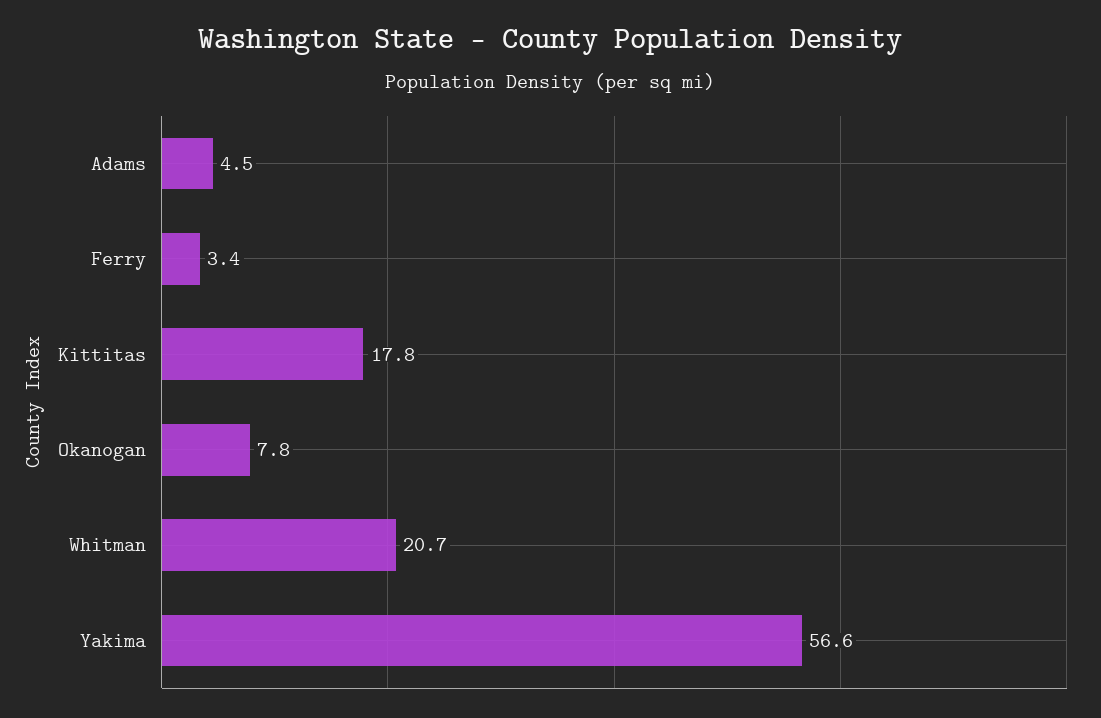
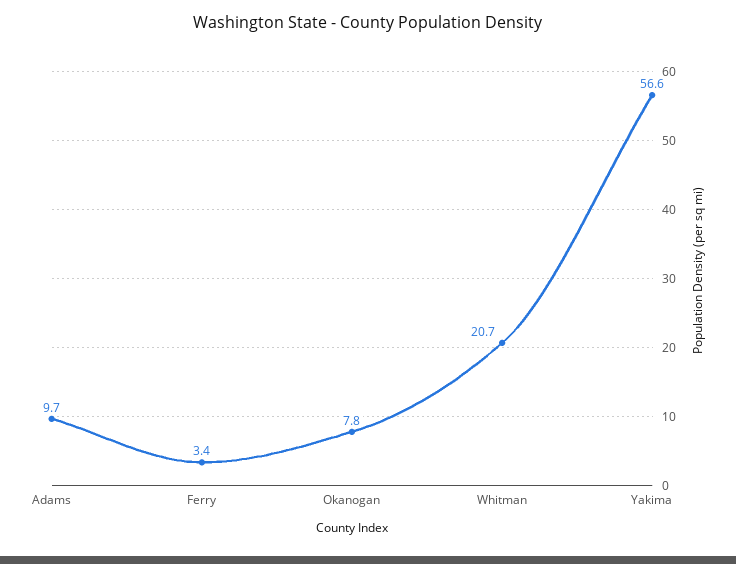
  {
-   "Adams": 4.5,
+   "Adams": 9.7,
    "Ferry": 3.4,
-   "Kittitas": 17.8,
    "Okanogan": 7.8,
    "Whitman": 20.7,
    "Yakima": 56.6
  }

